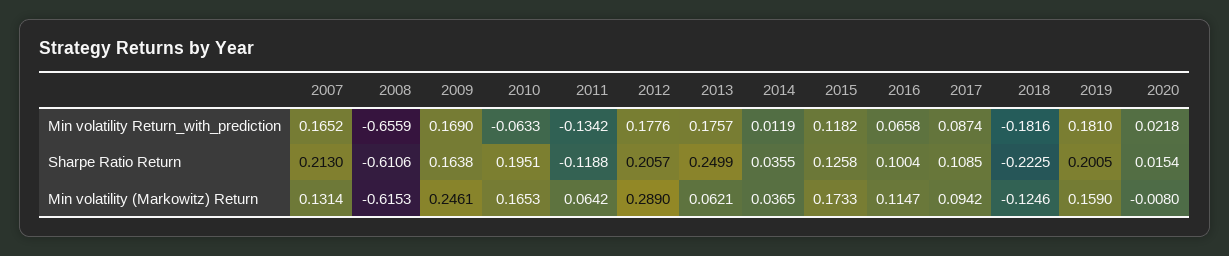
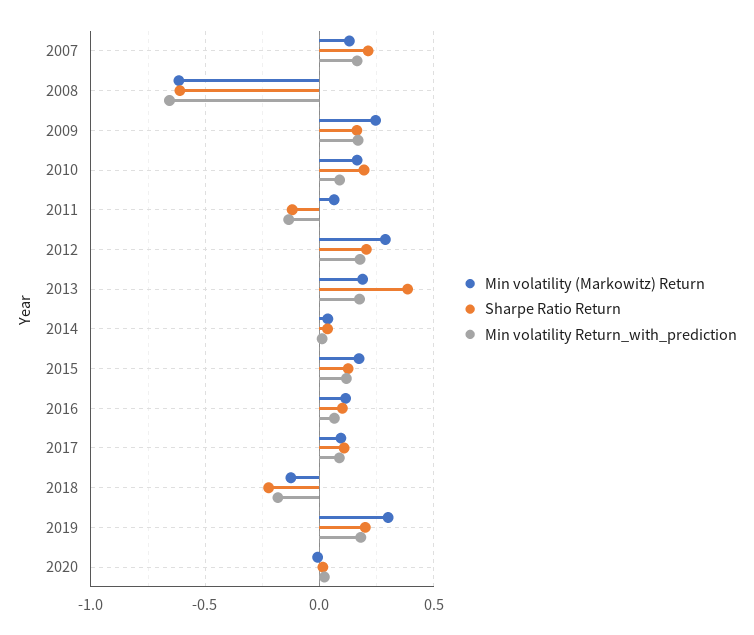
  {
    "Min volatility Return_with_prediction": {
      "2007": 0.1652,
      "2008": -0.6559,
      "2009": 0.169,
-     "2010": -0.0633,
+     "2010": 0.1,
      "2011": -0.1342,
      "2012": 0.1776,
      "2013": 0.1757,
      "2014": 0.0119,
      "2015": 0.1182,
      "2016": 0.0658,
      "2017": 0.0874,
      "2018": -0.1816,
      "2019": 0.181,
      "2020": 0.0218
    },
    "Sharpe Ratio Return": {
      "2007": 0.213,
      "2008": -0.6106,
      "2009": 0.1638,
      "2010": 0.1951,
      "2011": -0.1188,
      "2012": 0.2057,
-     "2013": 0.2499,
+     "2013": 0.4,
      "2014": 0.0355,
      "2015": 0.1258,
      "2016": 0.1004,
      "2017": 0.1085,
      "2018": -0.2225,
      "2019": 0.2005,
      "2020": 0.0154
    },
    "Min volatility (Markowitz) Return": {
      "2007": 0.1314,
      "2008": -0.6153,
      "2009": 0.2461,
      "2010": 0.1653,
      "2011": 0.0642,
      "2012": 0.289,
-     "2013": 0.0621,
+     "2013": 0.2,
      "2014": 0.0365,
      "2015": 0.1733,
      "2016": 0.1147,
      "2017": 0.0942,
      "2018": -0.1246,
-     "2019": 0.159,
+     "2019": 0.3,
      "2020": -0.008
    }
  }

